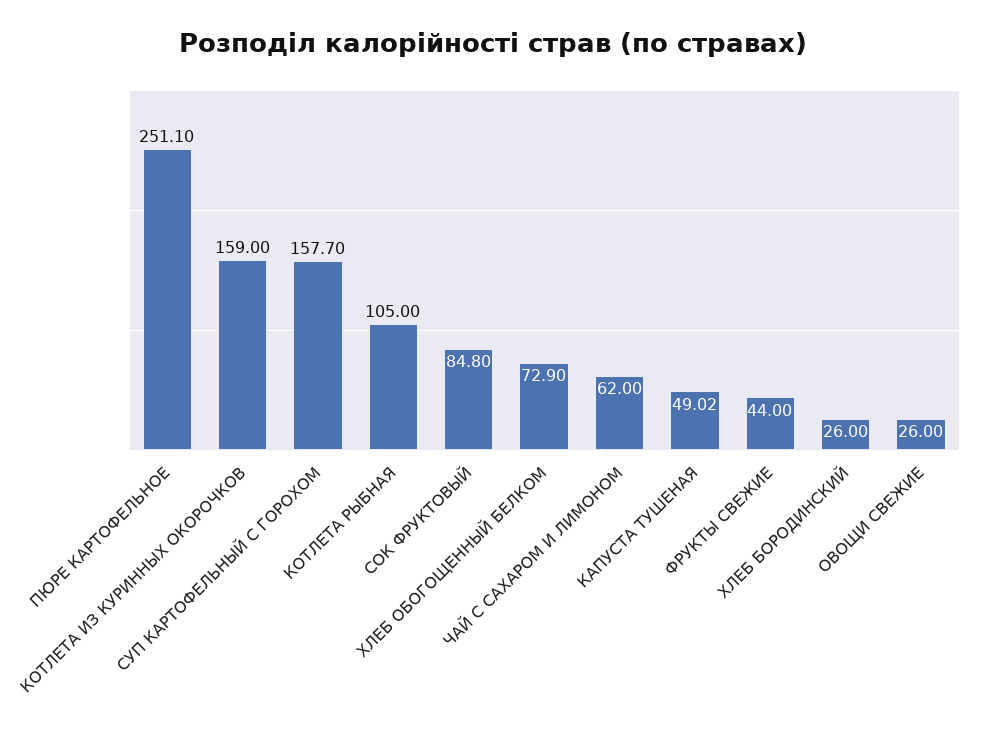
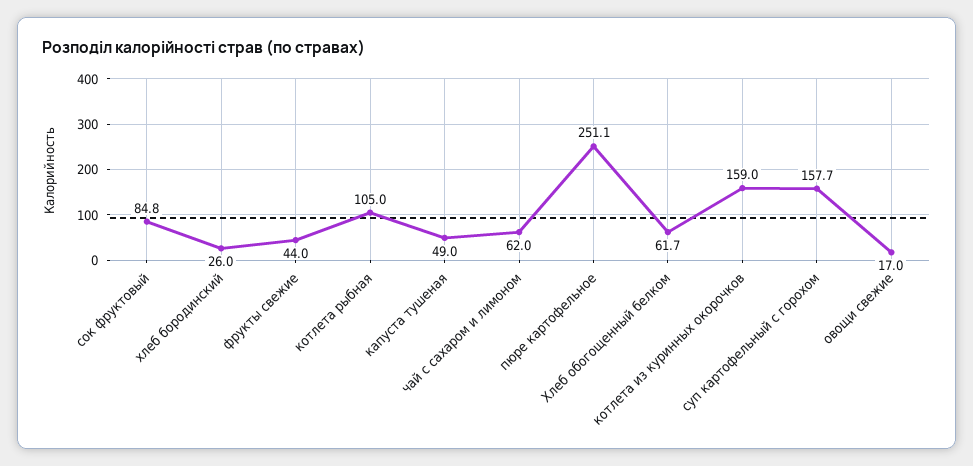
  {
    "ПЮРЕ КАРТОФЕЛЬНОЕ": 251.1,
    "КОТЛЕТА ИЗ КУРИННЫХ ОКОРОЧКОВ": 159,
    "СУП КАРТОФЕЛЬНЫЙ С ГОРОХОМ": 157.7,
    "КОТЛЕТА РЫБНАЯ": 105,
    "СОК ФРУКТОВЫЙ": 84.8,
-   "ХЛЕБ ОБОГОЩЕННЫЙ БЕЛКОМ": 72.9,
+   "ХЛЕБ ОБОГОЩЕННЫЙ БЕЛКОМ": 61.7,
    "ЧАЙ С САХАРОМ И ЛИМОНОМ": 62,
    "КАПУСТА ТУШЕНАЯ": 49.02,
    "ФРУКТЫ СВЕЖИЕ": 44,
    "ХЛЕБ БОРОДИНСКИЙ": 26,
-   "ОВОЩИ СВЕЖИЕ": 26
+   "ОВОЩИ СВЕЖИЕ": 17
  }

